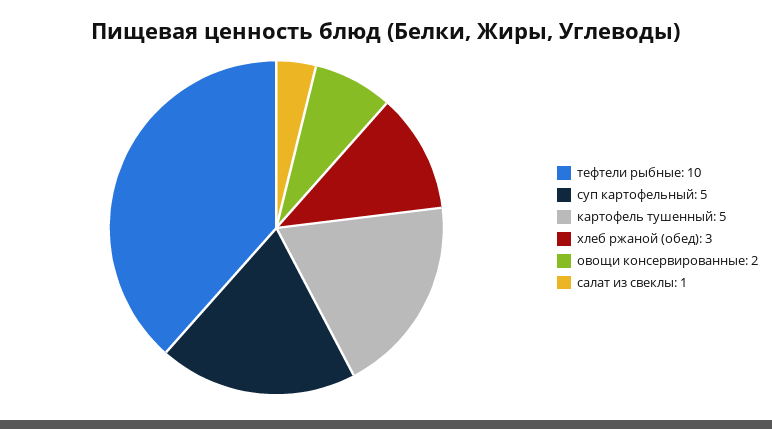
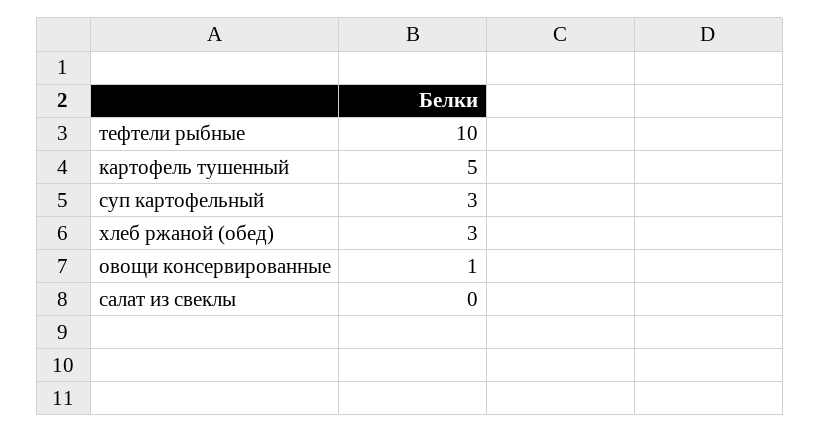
  {
    "тефтели рыбные": 10,
-   "суп картофельный": 5,
+   "суп картофельный": 3,
    "картофель тушенный": 5,
    "хлеб ржаной (обед)": 3,
-   "овощи консервированные": 2,
+   "овощи консервированные": 1,
-   "салат из свеклы": 1
+   "салат из свеклы": 0
  }

